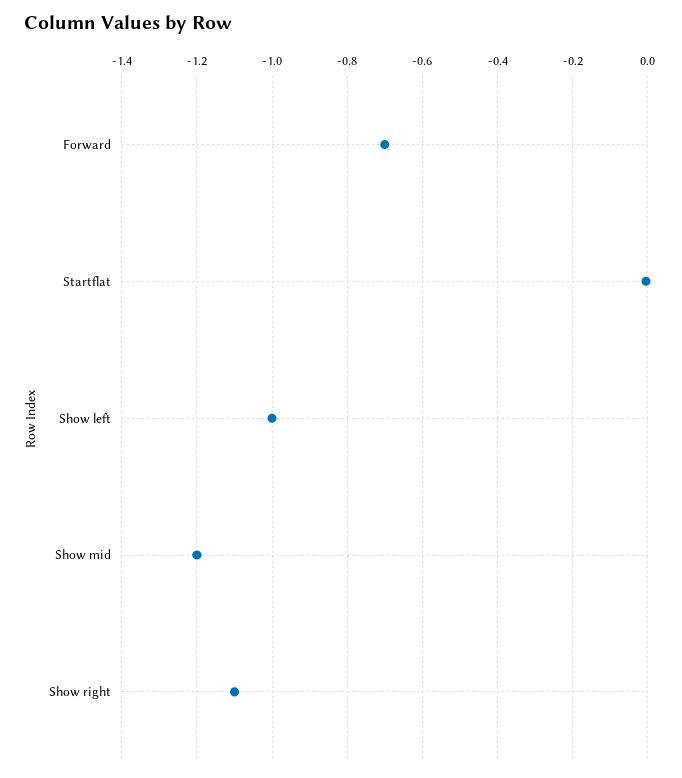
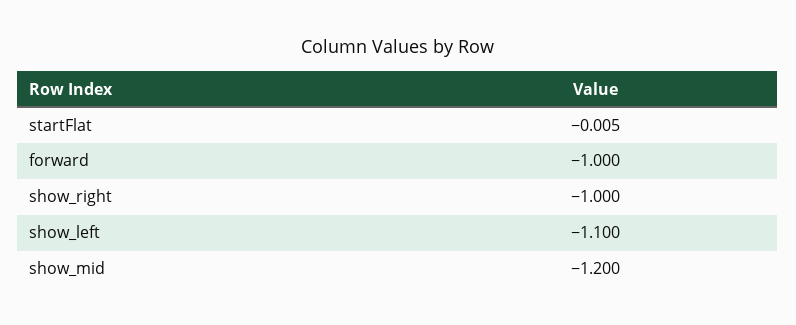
  {
-   "Forward": -0.7,
+   "Forward": -1,
    "Startflat": -0.005,
-   "Show left": -1,
+   "Show left": -1.1,
    "Show mid": -1.2,
-   "Show right": -1.1
+   "Show right": -1
  }

